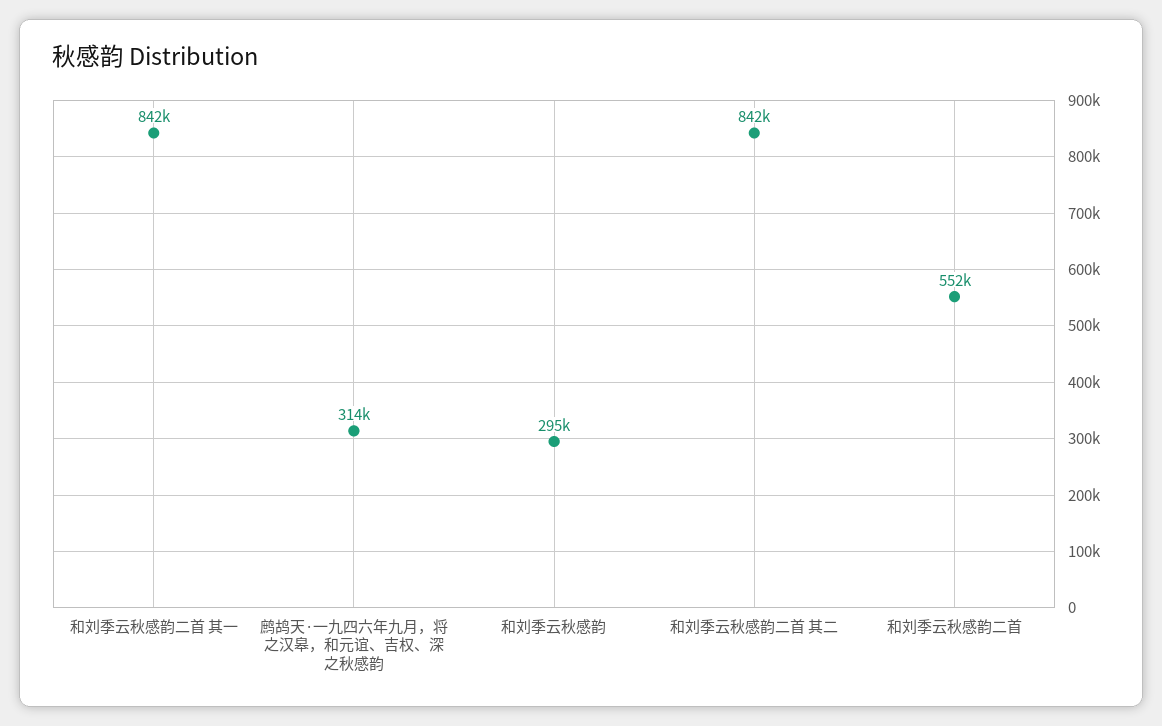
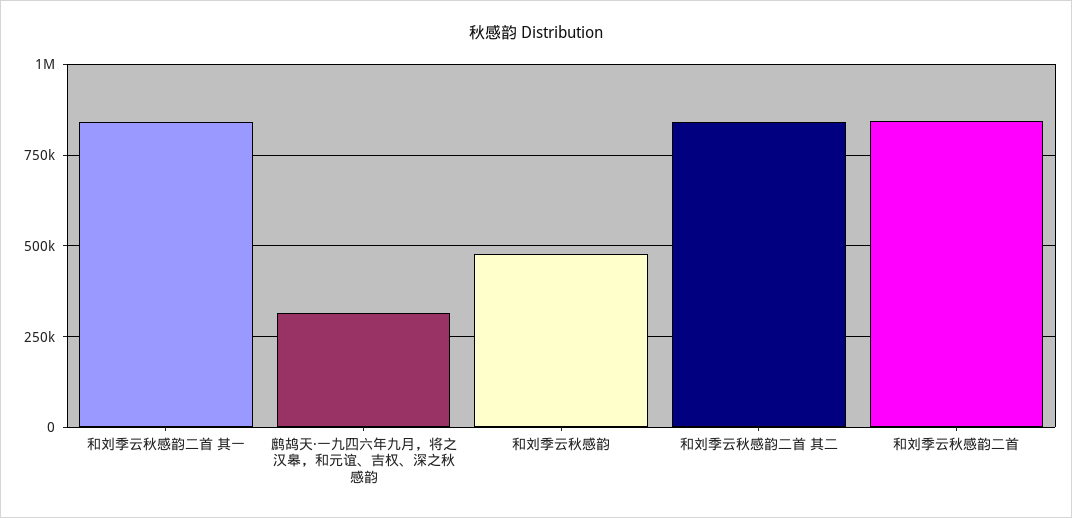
  {
    "和刘季云秋感韵二首 其一": 842000,
    "鹧鸪天·一九四六年九月，将之汉皋，和元谊、吉权、深之秋感韵": 314000,
-   "和刘季云秋感韵": 295000,
+   "和刘季云秋感韵": 475000,
    "和刘季云秋感韵二首 其二": 842000,
-   "和刘季云秋感韵二首": 552000
+   "和刘季云秋感韵二首": 850000
  }

